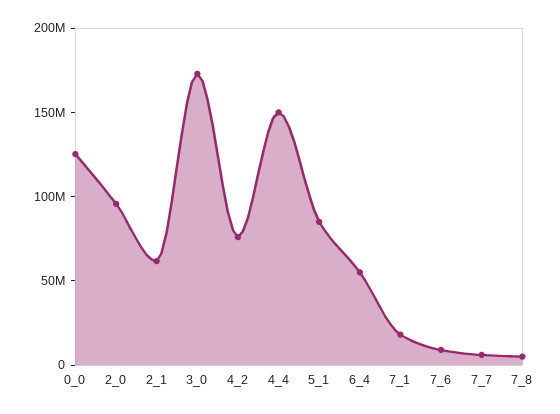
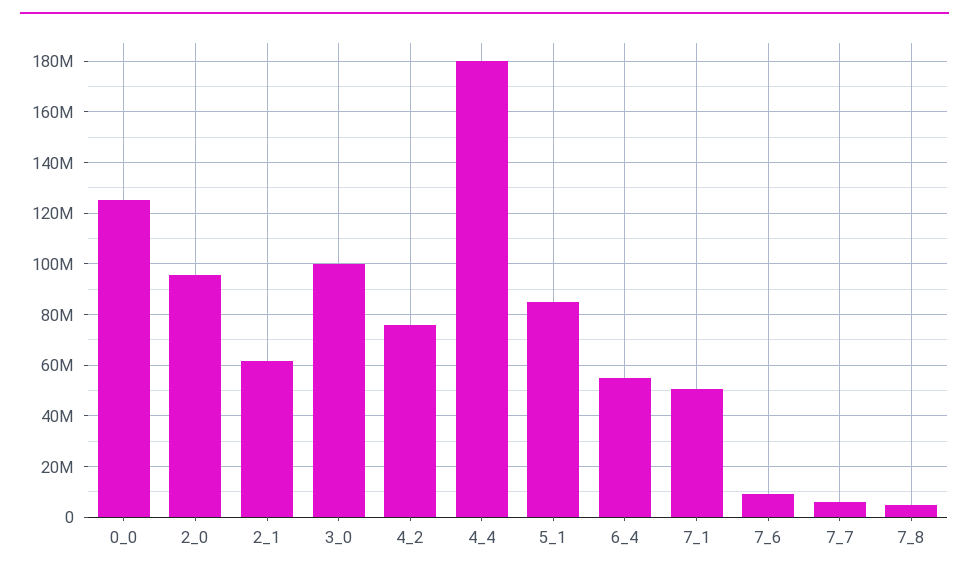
  {
    "0_0": 125000000,
    "2_0": 95000000,
    "2_1": 62500000,
-   "3_0": 170000000,
+   "3_0": 100000000,
    "4_2": 75000000,
-   "4_4": 150000000,
+   "4_4": 180000000,
    "5_1": 85000000,
    "6_4": 55000000,
-   "7_1": 20000000,
+   "7_1": 50000000,
    "7_6": 10000000,
    "7_7": 5000000,
    "7_8": 5000000
  }

